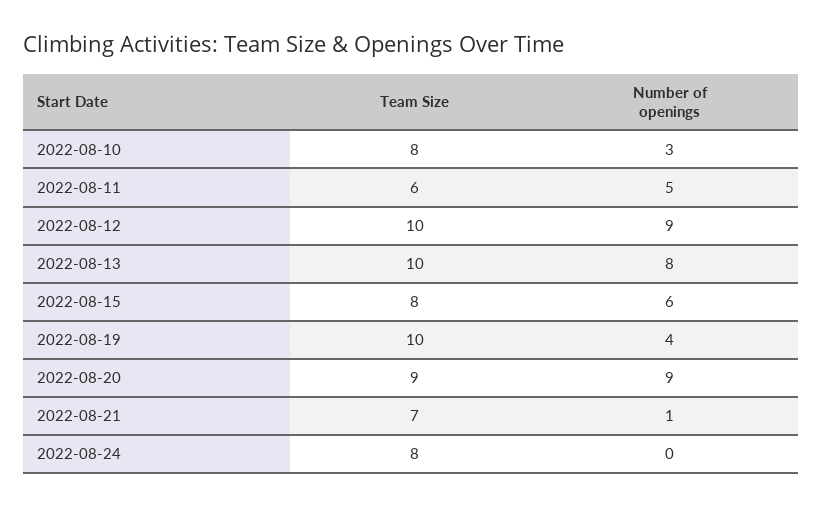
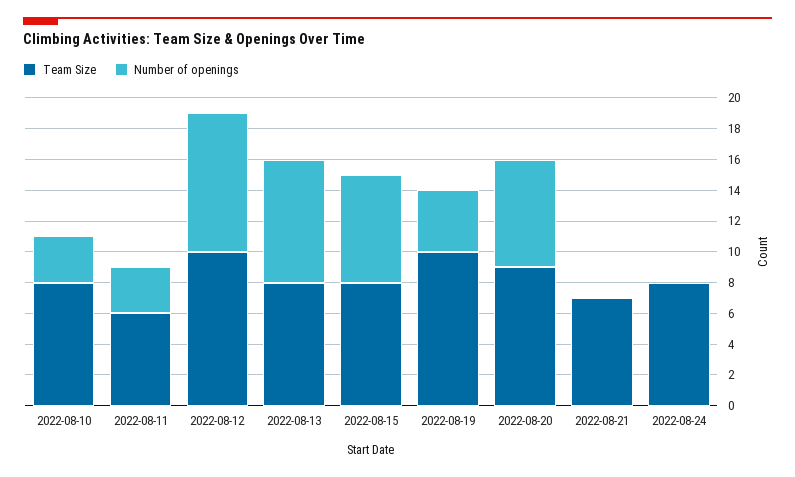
  {
    "Team Size": {
      "2022-08-10": 8,
      "2022-08-11": 6,
      "2022-08-12": 10,
-     "2022-08-13": 10,
+     "2022-08-13": 8,
      "2022-08-15": 8,
      "2022-08-19": 10,
      "2022-08-20": 9,
      "2022-08-21": 7,
      "2022-08-24": 8
    },
    "Number of openings": {
      "2022-08-10": 3,
-     "2022-08-11": 5,
+     "2022-08-11": 3,
      "2022-08-12": 9,
      "2022-08-13": 8,
-     "2022-08-15": 6,
+     "2022-08-15": 7,
      "2022-08-19": 4,
-     "2022-08-20": 9,
+     "2022-08-20": 7,
-     "2022-08-21": 1,
+     "2022-08-21": 0,
      "2022-08-24": 0
    }
  }

